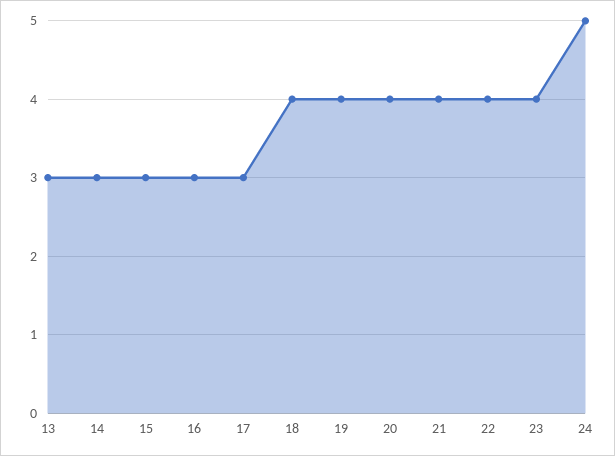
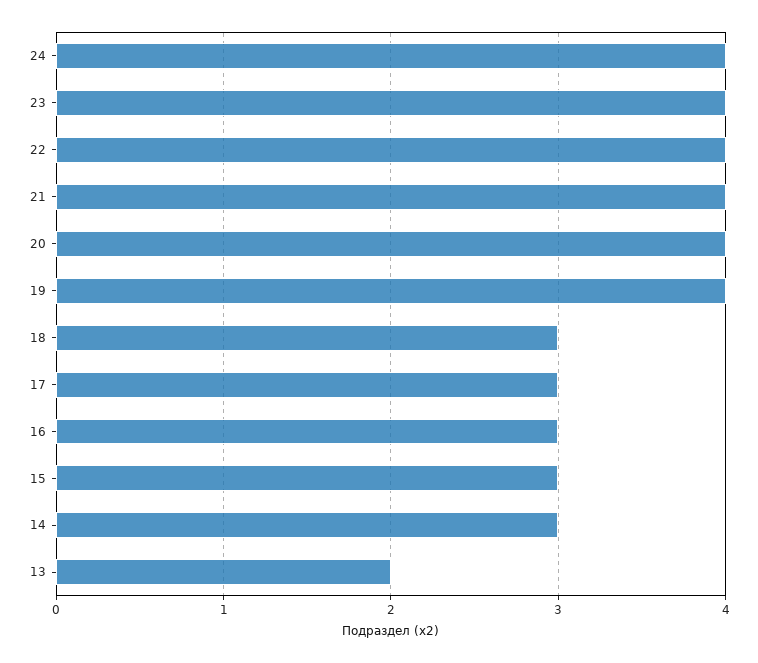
  {
-   "13": 3,
+   "13": 2,
    "14": 3,
    "15": 3,
    "16": 3,
    "17": 3,
-   "18": 4,
+   "18": 3,
    "19": 4,
    "20": 4,
    "21": 4,
    "22": 4,
    "23": 4,
-   "24": 5
+   "24": 4
  }

